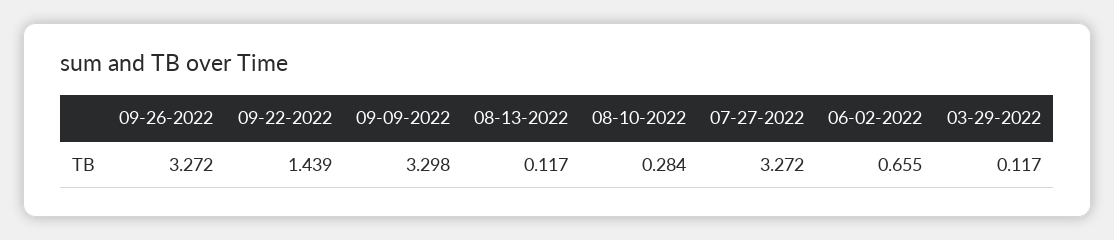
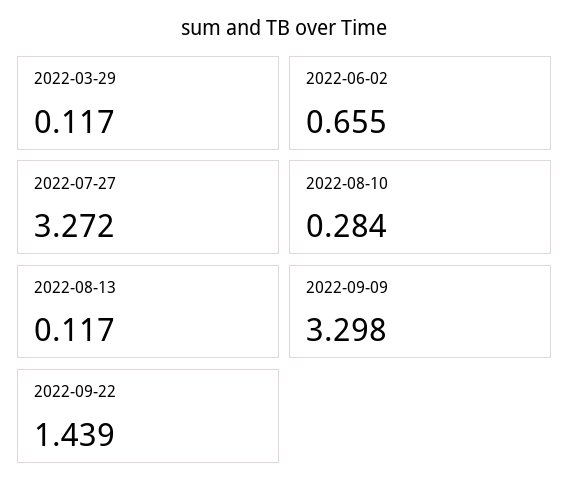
  {
-   "09-26-2022": 3.272,
    "09-22-2022": 1.439,
    "09-09-2022": 3.298,
    "08-13-2022": 0.117,
    "08-10-2022": 0.284,
    "07-27-2022": 3.272,
    "06-02-2022": 0.655,
    "03-29-2022": 0.117
  }

